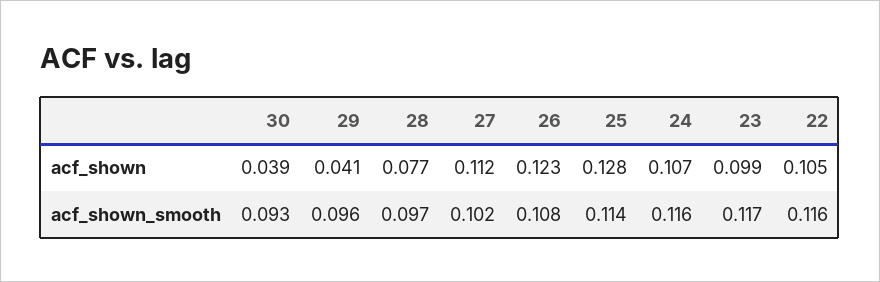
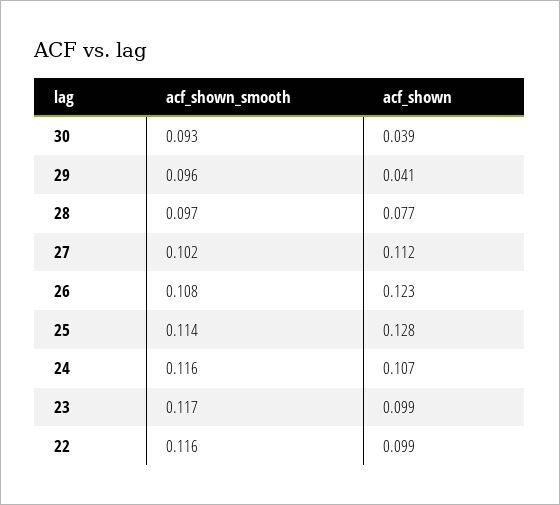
  {
    "30": {
      "acf_shown": 0.039,
      "acf_shown_smooth": 0.093
    },
    "29": {
      "acf_shown": 0.041,
      "acf_shown_smooth": 0.096
    },
    "28": {
      "acf_shown": 0.077,
      "acf_shown_smooth": 0.097
    },
    "27": {
      "acf_shown": 0.112,
      "acf_shown_smooth": 0.102
    },
    "26": {
      "acf_shown": 0.123,
      "acf_shown_smooth": 0.108
    },
    "25": {
      "acf_shown": 0.128,
      "acf_shown_smooth": 0.114
    },
    "24": {
      "acf_shown": 0.107,
      "acf_shown_smooth": 0.116
    },
    "23": {
      "acf_shown": 0.099,
      "acf_shown_smooth": 0.117
    },
    "22": {
-     "acf_shown": 0.105,
+     "acf_shown": 0.099,
      "acf_shown_smooth": 0.116
    }
  }

